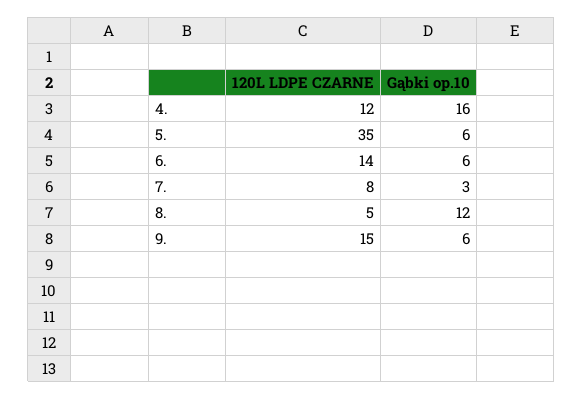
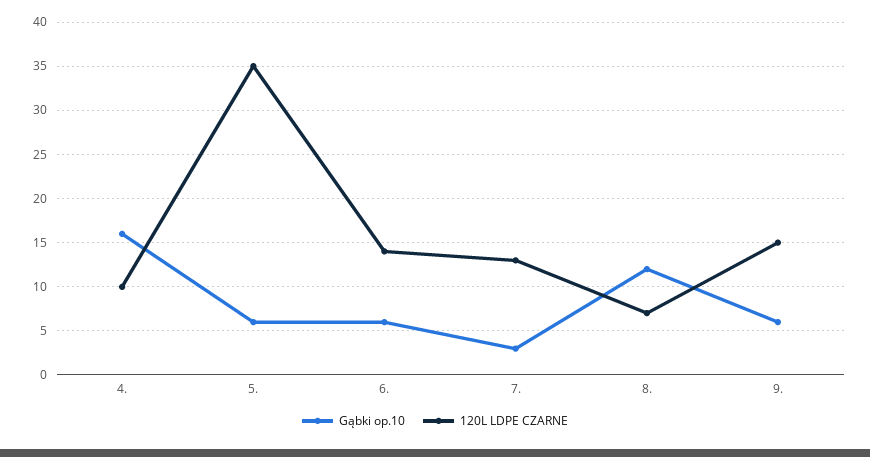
  {
    "120L LDPE CZARNE": {
-     "4.": 12,
+     "4.": 10,
      "5.": 35,
      "6.": 14,
-     "7.": 8,
+     "7.": 13,
-     "8.": 5,
+     "8.": 7,
      "9.": 15
    },
    "Gąbki op.10": {
      "4.": 16,
      "5.": 6,
      "6.": 6,
      "7.": 3,
      "8.": 12,
      "9.": 6
    }
  }

